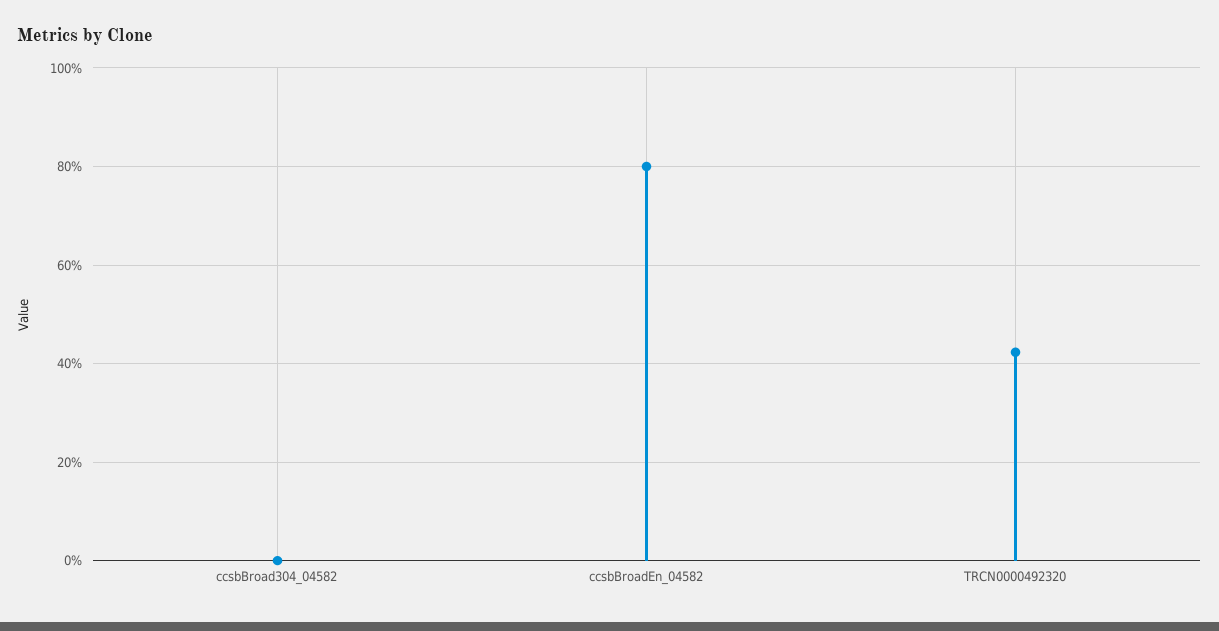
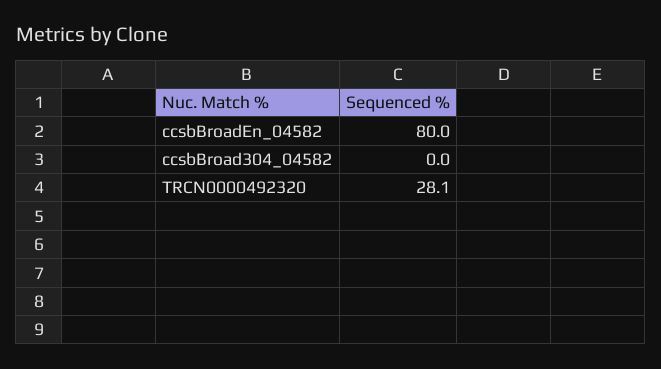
  {
    "ccsbBroad304_04582": 0,
    "ccsbBroadEn_04582": 80,
-   "TRCN0000492320": 42
+   "TRCN0000492320": 28.1
  }

